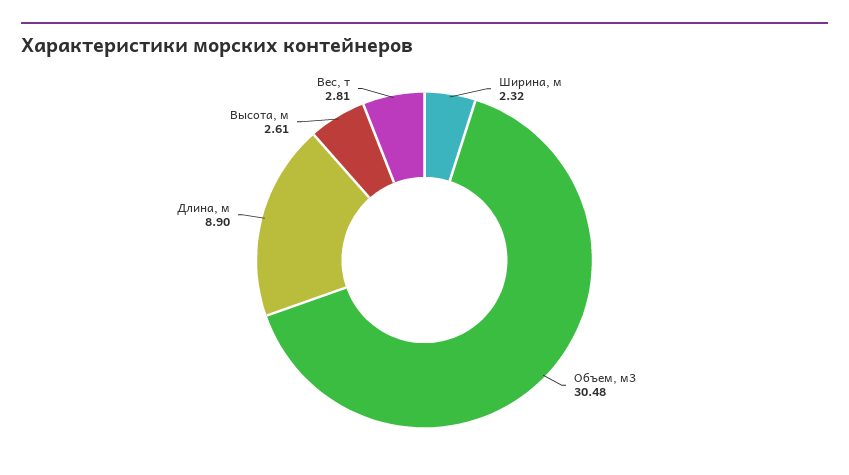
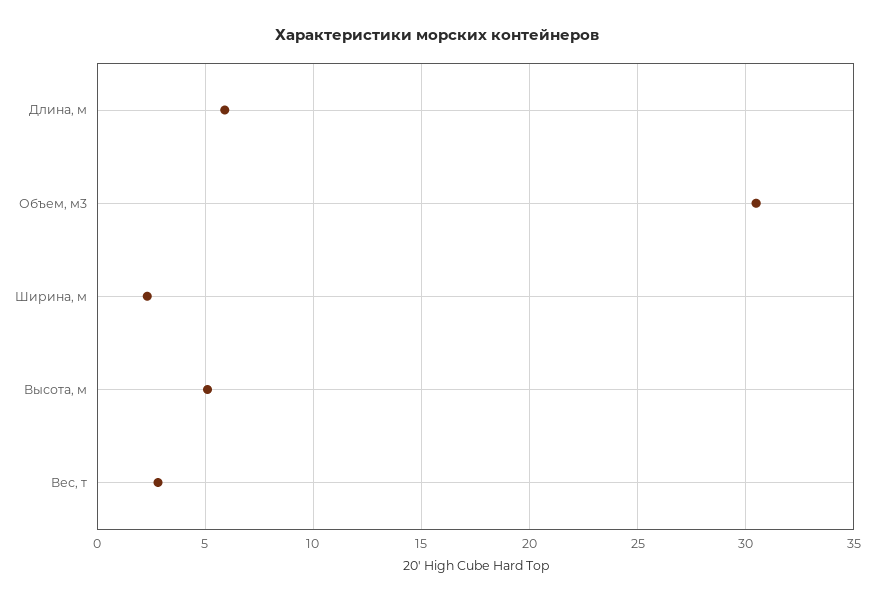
  {
    "Ширина, м": 2.32,
    "Объем, м3": 30.48,
-   "Длина, м": 8.9,
+   "Длина, м": 6,
-   "Высота, м": 2.61,
+   "Высота, м": 5,
    "Вес, т": 2.81
  }

